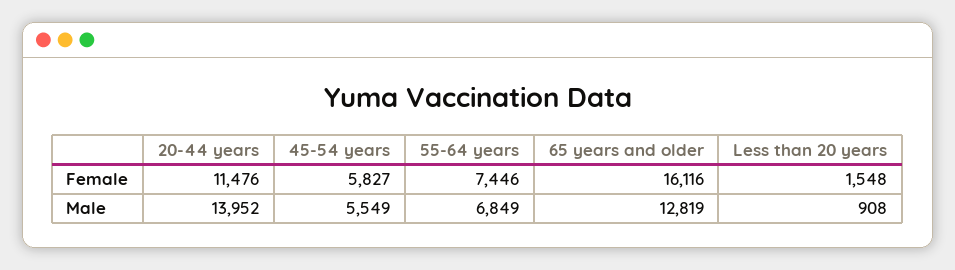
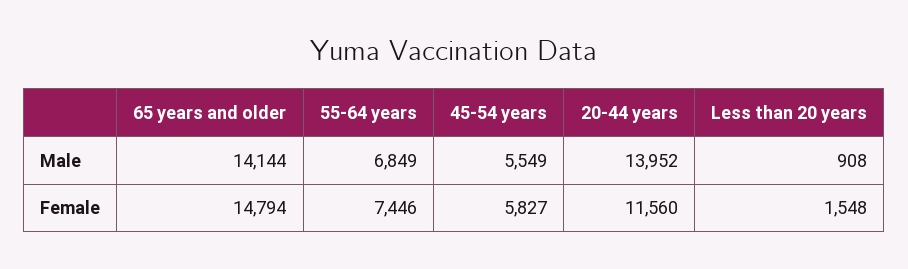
  {
    "20-44 years": {
-     "Female": 11476,
+     "Female": 11560,
      "Male": 13952
    },
    "45-54 years": {
      "Female": 5827,
      "Male": 5549
    },
    "55-64 years": {
      "Female": 7446,
      "Male": 6849
    },
    "65 years and older": {
-     "Female": 16116,
+     "Female": 14794,
-     "Male": 12819
+     "Male": 14144
    },
    "Less than 20 years": {
      "Female": 1548,
      "Male": 908
    }
  }

